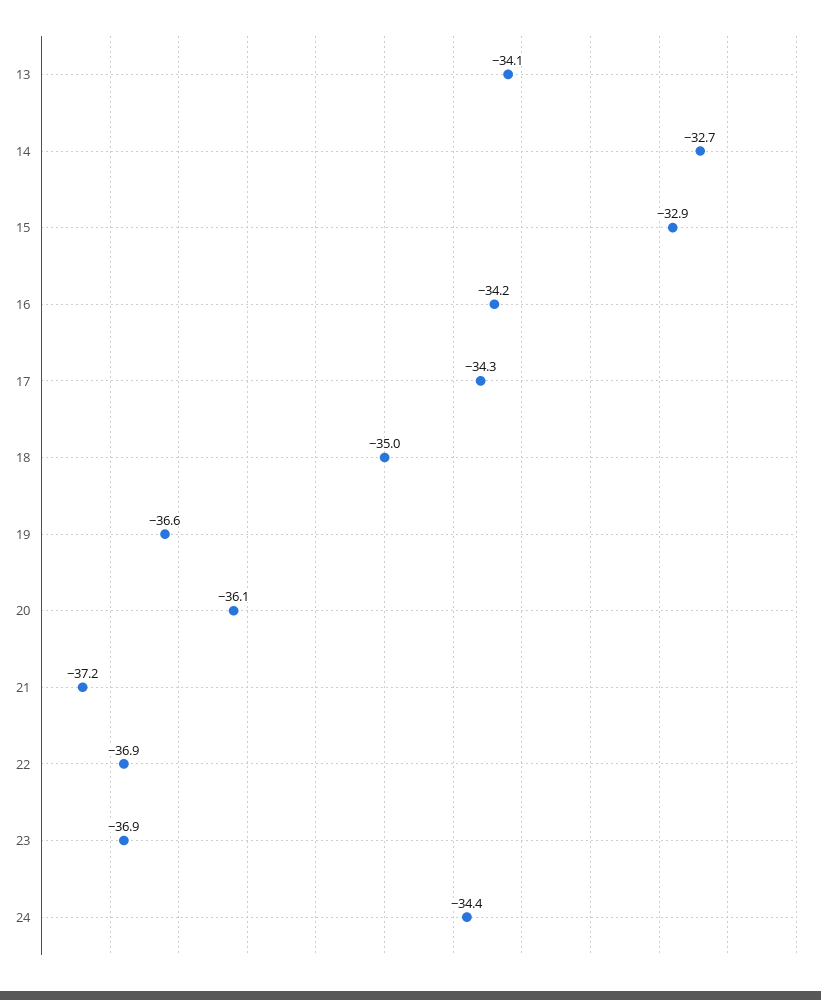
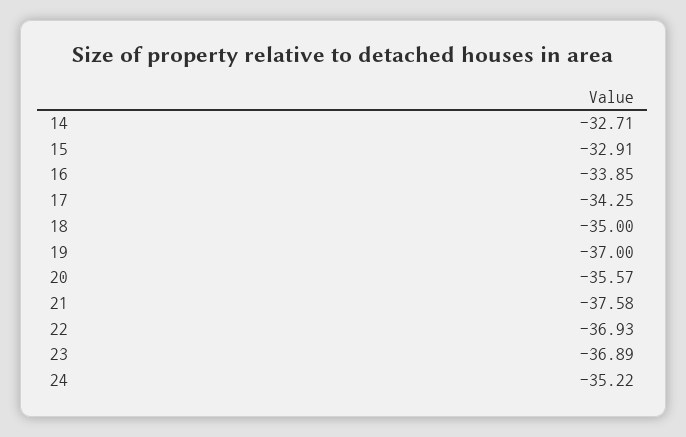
  {
-   "13": -34.1,
    "14": -32.71,
    "15": -32.91,
-   "16": -34.2,
+   "16": -33.85,
    "17": -34.25,
    "18": -35,
-   "19": -36.6,
+   "19": -37,
-   "20": -36.1,
+   "20": -35.57,
-   "21": -37.2,
+   "21": -37.58,
    "22": -36.93,
    "23": -36.89,
-   "24": -34.4
+   "24": -35.22
  }

